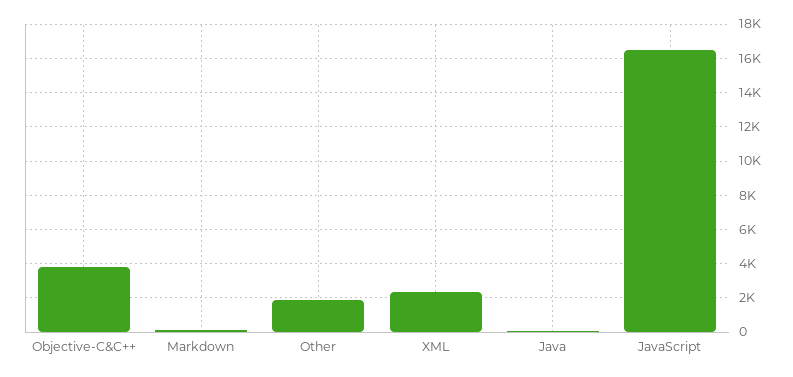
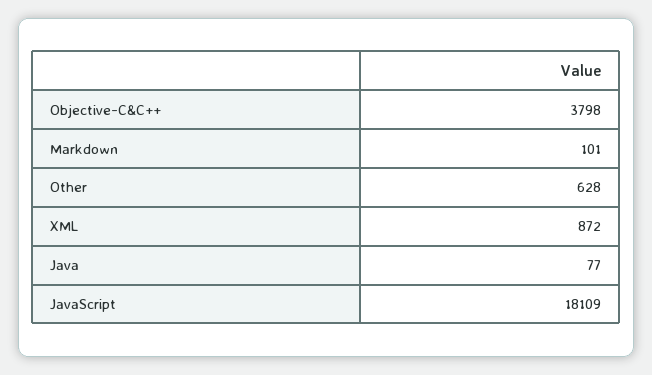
  {
    "Objective-C&C++": 3798,
    "Markdown": 101,
-   "Other": 2000,
+   "Other": 628,
-   "XML": 2500,
+   "XML": 872,
    "Java": 77,
-   "JavaScript": 16500
+   "JavaScript": 18109
  }

